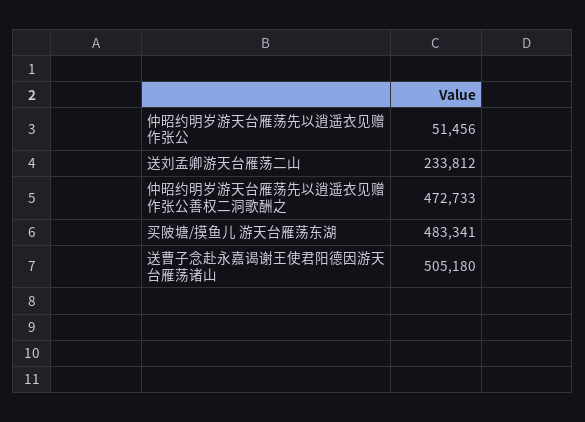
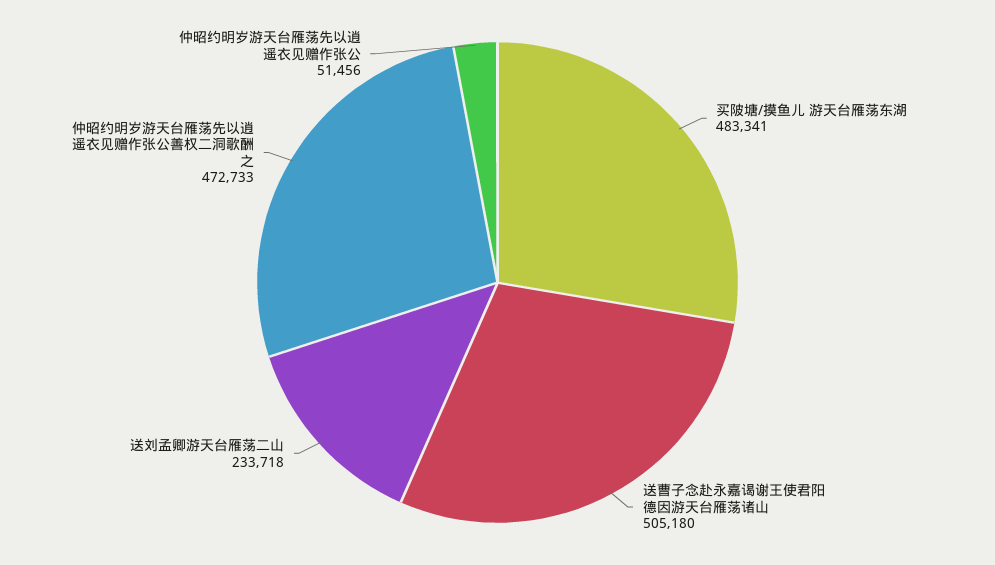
  {
    "仲昭约明岁游天台雁荡先以逍遥衣见赠作张公": 51456,
-   "送刘孟卿游天台雁荡二山": 233812,
+   "送刘孟卿游天台雁荡二山": 233718,
    "仲昭约明岁游天台雁荡先以逍遥衣见赠作张公善权二洞歌酬之": 472733,
    "买陂塘/摸鱼儿 游天台雁荡东湖": 483341,
    "送曹子念赴永嘉谒谢王使君阳德因游天台雁荡诸山": 505180
  }

